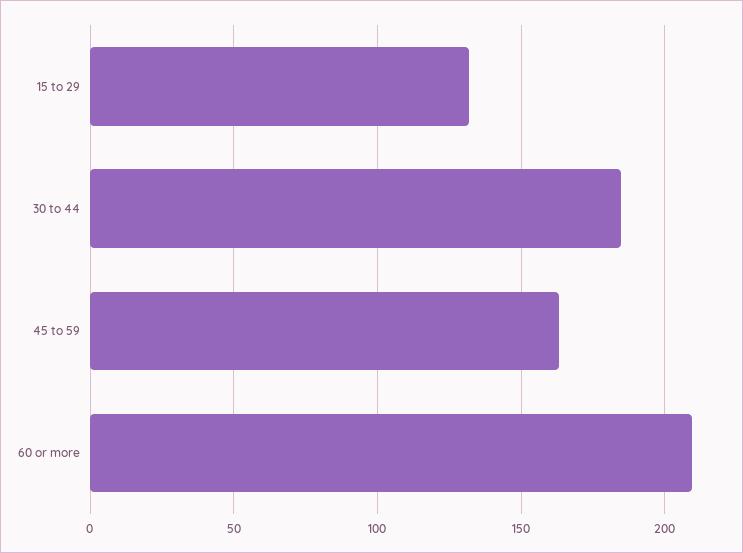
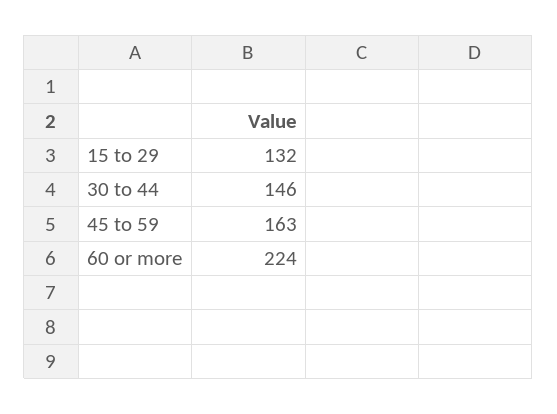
  {
    "15 to 29": 132,
-   "30 to 44": 185,
+   "30 to 44": 146,
    "45 to 59": 163,
-   "60 or more": 210
+   "60 or more": 224
  }

